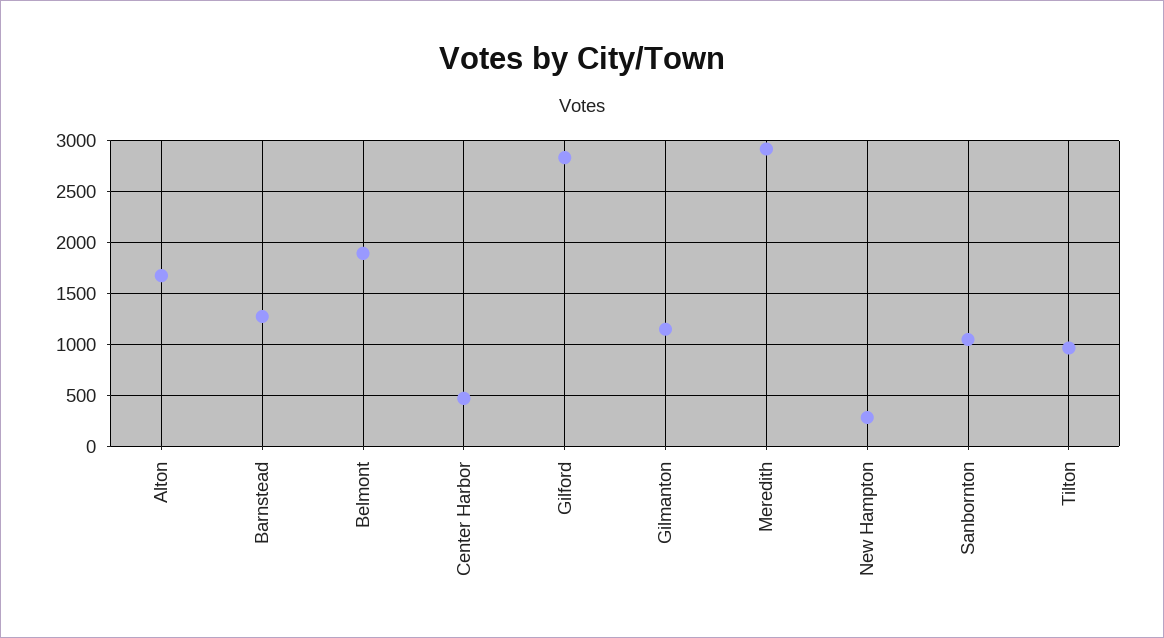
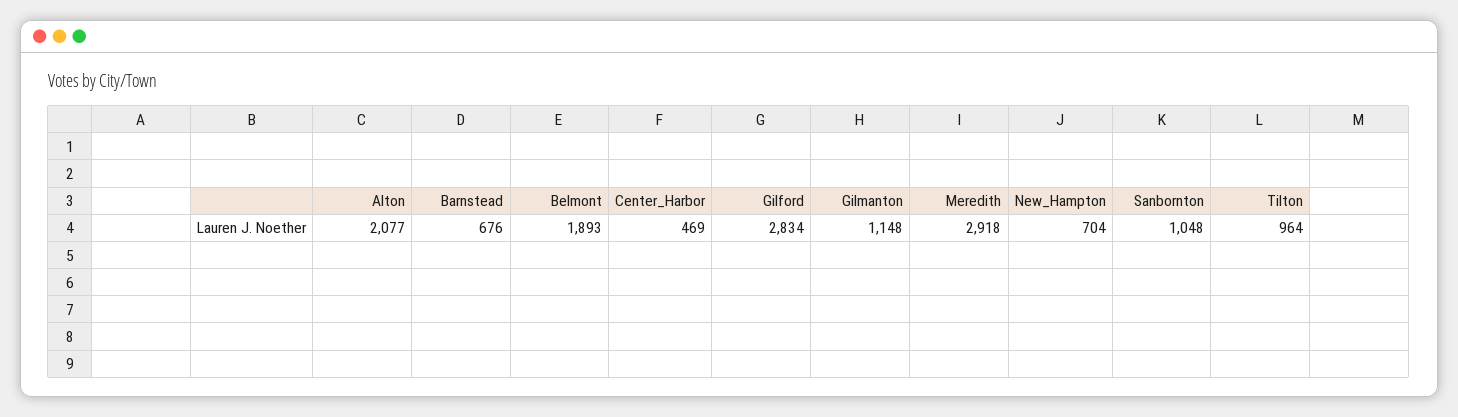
  {
-   "Alton": 1700,
+   "Alton": 2077,
-   "Barnstead": 1300,
+   "Barnstead": 676,
    "Belmont": 1893,
    "Center Harbor": 469,
    "Gilford": 2834,
    "Gilmanton": 1148,
    "Meredith": 2918,
-   "New Hampton": 300,
+   "New Hampton": 704,
    "Sanbornton": 1048,
    "Tilton": 964
  }

